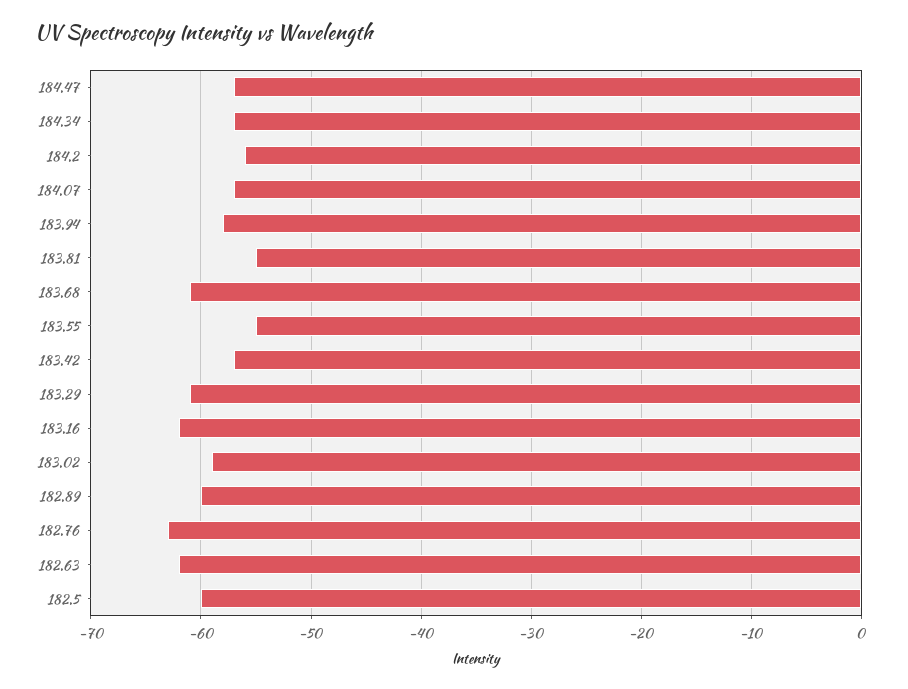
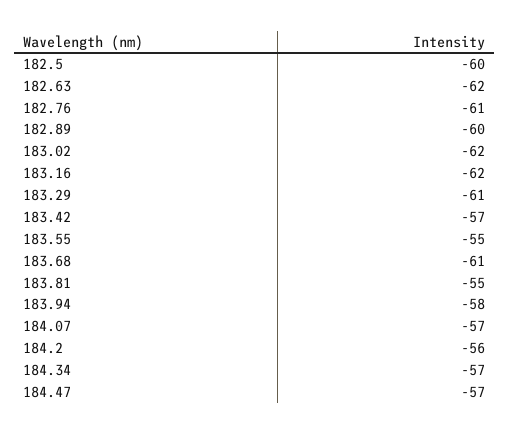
  {
    "184.47": -57,
    "184.34": -57,
    "184.2": -56,
    "184.07": -57,
    "183.94": -58,
    "183.81": -55,
    "183.68": -61,
    "183.55": -55,
    "183.42": -57,
    "183.29": -61,
    "183.16": -62,
-   "183.02": -59,
+   "183.02": -62,
    "182.89": -60,
-   "182.76": -63,
+   "182.76": -61,
    "182.63": -62,
    "182.5": -60
  }

